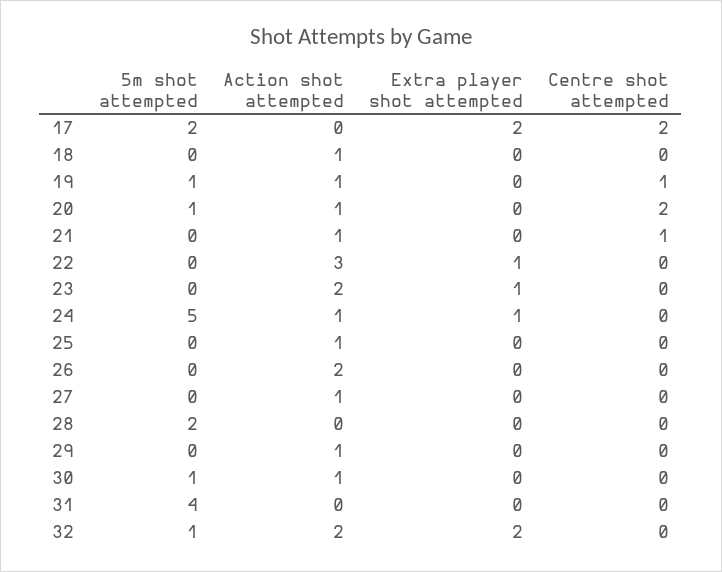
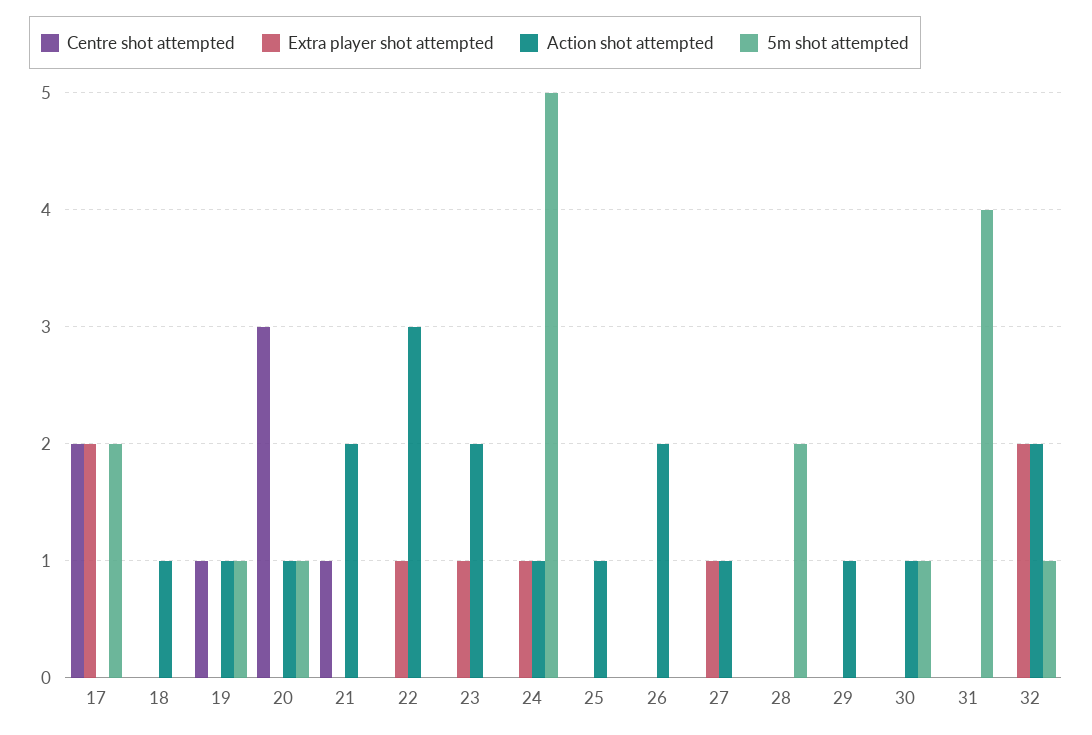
  {
    "5m shot attempted": {
      "17": 2,
      "18": 0,
      "19": 1,
      "20": 1,
      "21": 0,
      "22": 0,
      "23": 0,
      "24": 5,
      "25": 0,
      "26": 0,
      "27": 0,
      "28": 2,
      "29": 0,
      "30": 1,
      "31": 4,
      "32": 1
    },
    "Action shot attempted": {
      "17": 0,
      "18": 1,
      "19": 1,
      "20": 1,
-     "21": 1,
+     "21": 2,
      "22": 3,
      "23": 2,
      "24": 1,
      "25": 1,
      "26": 2,
      "27": 1,
      "28": 0,
      "29": 1,
      "30": 1,
      "31": 0,
      "32": 2
    },
    "Extra player shot attempted": {
      "17": 2,
      "18": 0,
      "19": 0,
      "20": 0,
      "21": 0,
      "22": 1,
      "23": 1,
      "24": 1,
      "25": 0,
      "26": 0,
-     "27": 0,
+     "27": 1,
      "28": 0,
      "29": 0,
      "30": 0,
      "31": 0,
      "32": 2
    },
    "Centre shot attempted": {
      "17": 2,
      "18": 0,
      "19": 1,
-     "20": 2,
+     "20": 3,
      "21": 1,
      "22": 0,
      "23": 0,
      "24": 0,
      "25": 0,
      "26": 0,
      "27": 0,
      "28": 0,
      "29": 0,
      "30": 0,
      "31": 0,
      "32": 0
    }
  }

